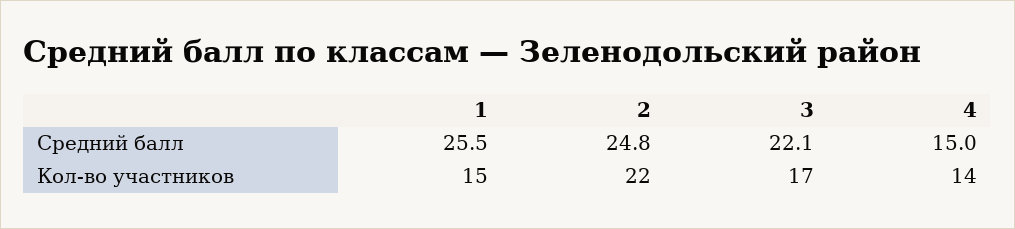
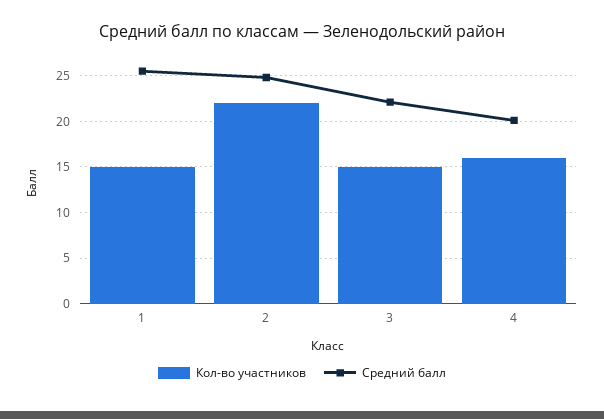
  {
    "Средний балл": {
      "1": 25.5,
      "2": 24.8,
      "3": 22.1,
-     "4": 15
+     "4": 20
    },
    "Кол-во участников": {
      "1": 15,
      "2": 22,
-     "3": 17,
+     "3": 15,
-     "4": 14
+     "4": 16
    }
  }

